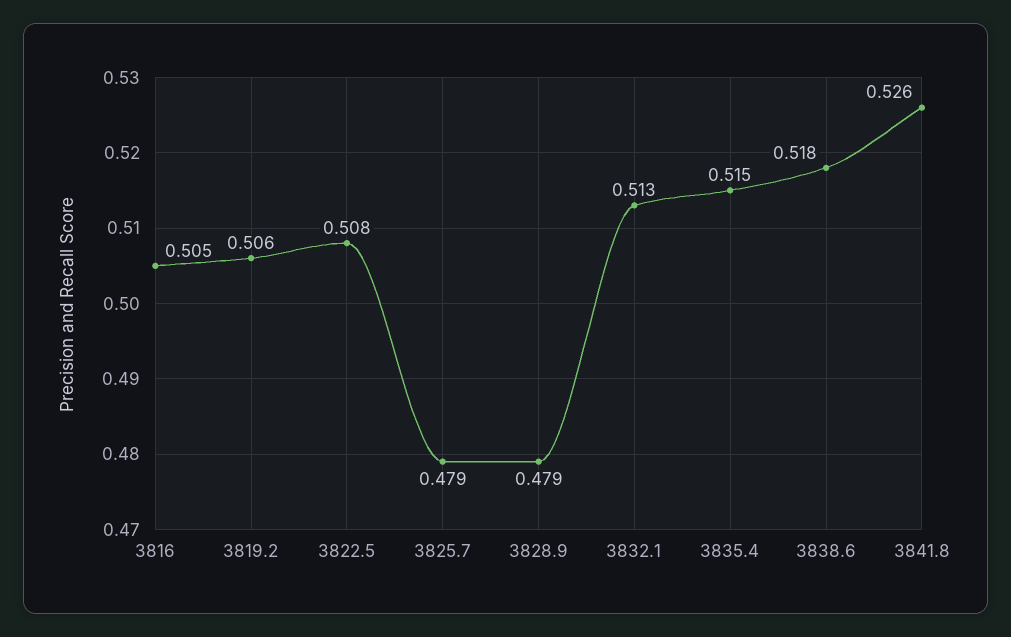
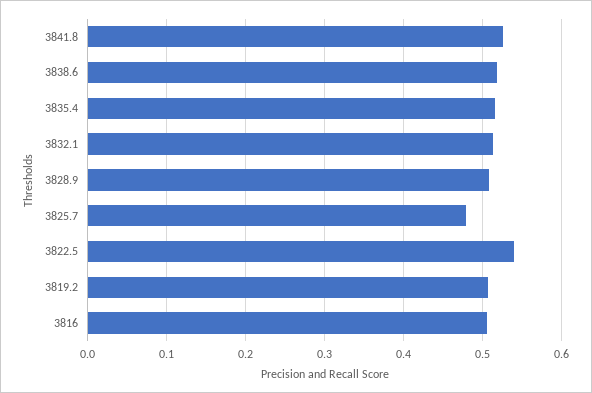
  {
    "3816": 0.505,
    "3819.2": 0.506,
-   "3822.5": 0.508,
+   "3822.5": 0.54,
    "3825.7": 0.479,
-   "3828.9": 0.479,
+   "3828.9": 0.51,
    "3832.1": 0.513,
    "3835.4": 0.515,
    "3838.6": 0.518,
    "3841.8": 0.526
  }

